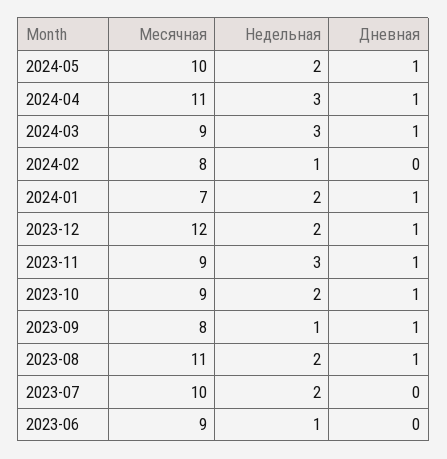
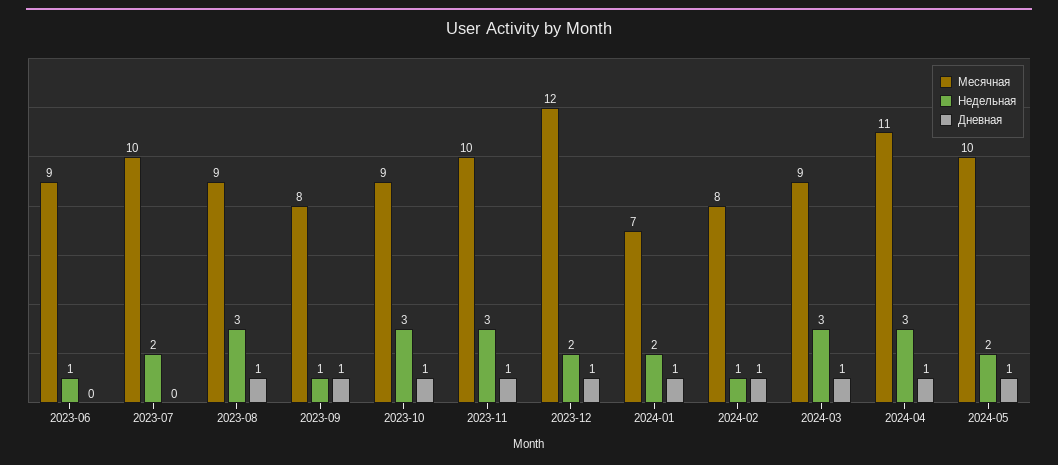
  {
    "Месячная": {
      "2024-05": 10,
      "2024-04": 11,
      "2024-03": 9,
      "2024-02": 8,
      "2024-01": 7,
      "2023-12": 12,
-     "2023-11": 9,
+     "2023-11": 10,
      "2023-10": 9,
      "2023-09": 8,
-     "2023-08": 11,
+     "2023-08": 9,
      "2023-07": 10,
      "2023-06": 9
    },
    "Недельная": {
      "2024-05": 2,
      "2024-04": 3,
      "2024-03": 3,
      "2024-02": 1,
      "2024-01": 2,
      "2023-12": 2,
      "2023-11": 3,
-     "2023-10": 2,
+     "2023-10": 3,
      "2023-09": 1,
-     "2023-08": 2,
+     "2023-08": 3,
      "2023-07": 2,
      "2023-06": 1
    },
    "Дневная": {
      "2024-05": 1,
      "2024-04": 1,
      "2024-03": 1,
-     "2024-02": 0,
+     "2024-02": 1,
      "2024-01": 1,
      "2023-12": 1,
      "2023-11": 1,
      "2023-10": 1,
      "2023-09": 1,
      "2023-08": 1,
      "2023-07": 0,
      "2023-06": 0
    }
  }

